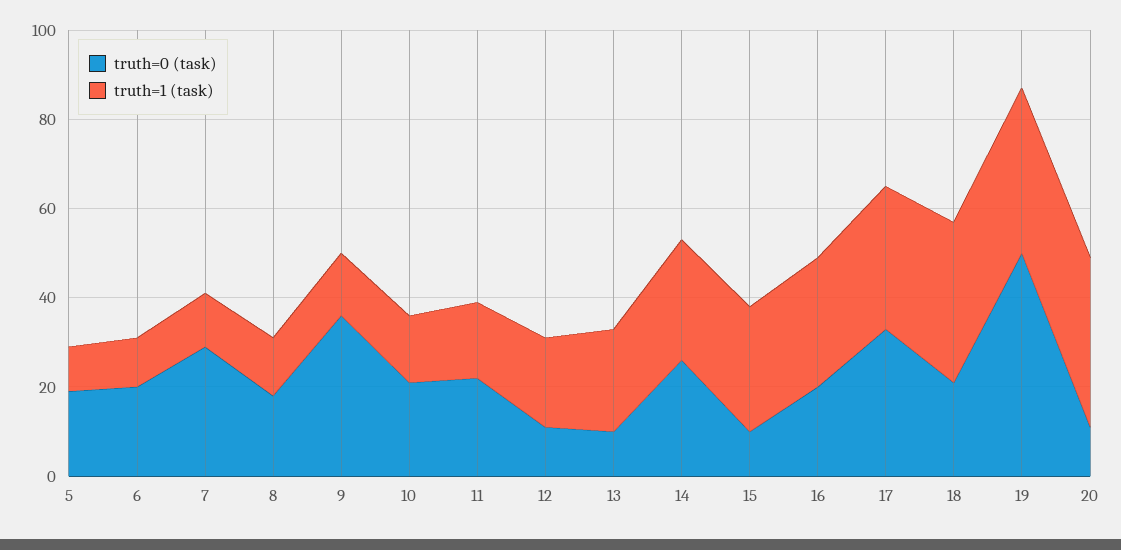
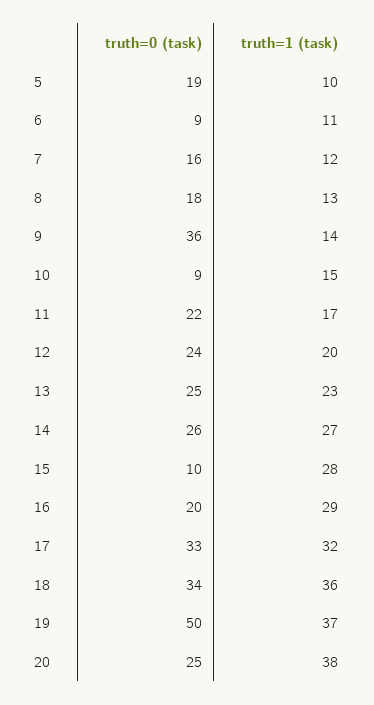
  {
    "truth=0 (task)": {
      "5": 19,
-     "6": 20,
+     "6": 9,
-     "7": 30,
+     "7": 16,
      "8": 18,
      "9": 36,
-     "10": 20,
+     "10": 9,
      "11": 22,
-     "12": 10,
+     "12": 24,
-     "13": 10,
+     "13": 25,
      "14": 26,
      "15": 10,
      "16": 20,
      "17": 33,
-     "18": 20,
+     "18": 34,
      "19": 50,
-     "20": 10
+     "20": 25
    },
    "truth=1 (task)": {
      "5": 10,
      "6": 11,
      "7": 12,
      "8": 13,
      "9": 14,
      "10": 15,
      "11": 17,
      "12": 20,
      "13": 23,
      "14": 27,
      "15": 28,
      "16": 29,
      "17": 32,
      "18": 36,
      "19": 37,
      "20": 38
    }
  }

